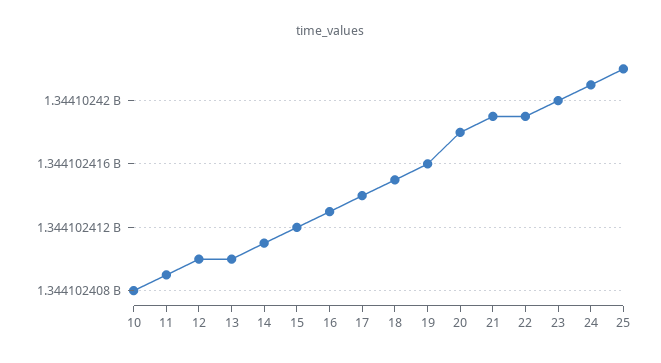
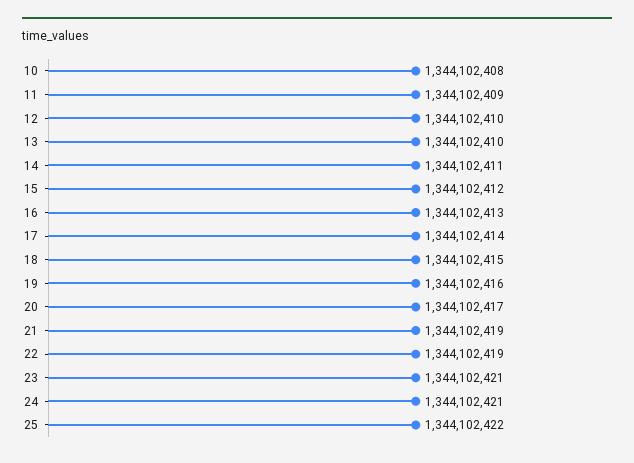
  {
    "10": 1344102408,
    "11": 1344102409,
    "12": 1344102410,
    "13": 1344102410,
    "14": 1344102411,
    "15": 1344102412,
    "16": 1344102413,
    "17": 1344102414,
    "18": 1344102415,
    "19": 1344102416,
-   "20": 1344102418,
+   "20": 1344102417,
    "21": 1344102419,
    "22": 1344102419,
-   "23": 1344102420,
+   "23": 1344102421,
    "24": 1344102421,
    "25": 1344102422
  }

